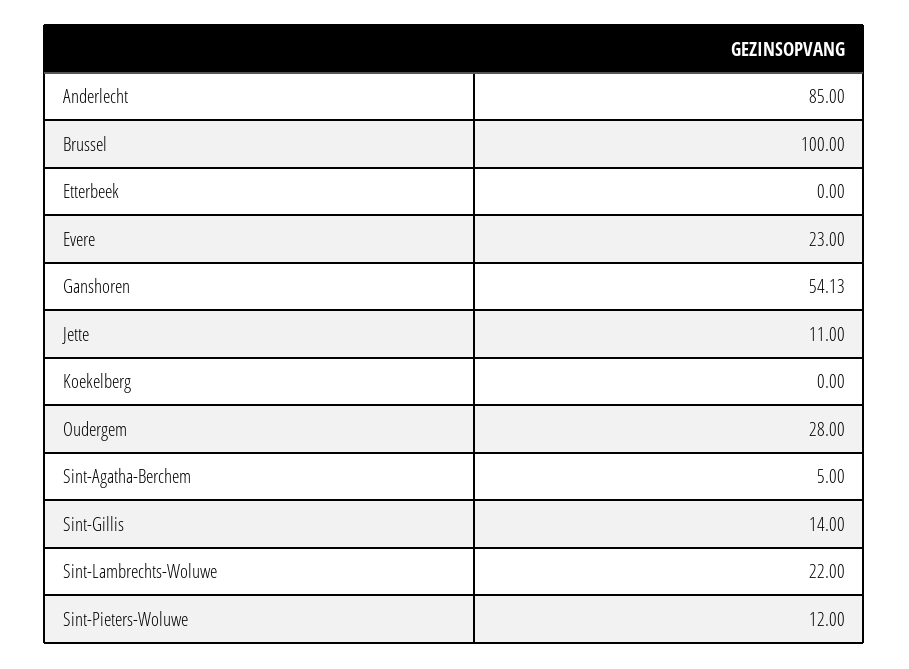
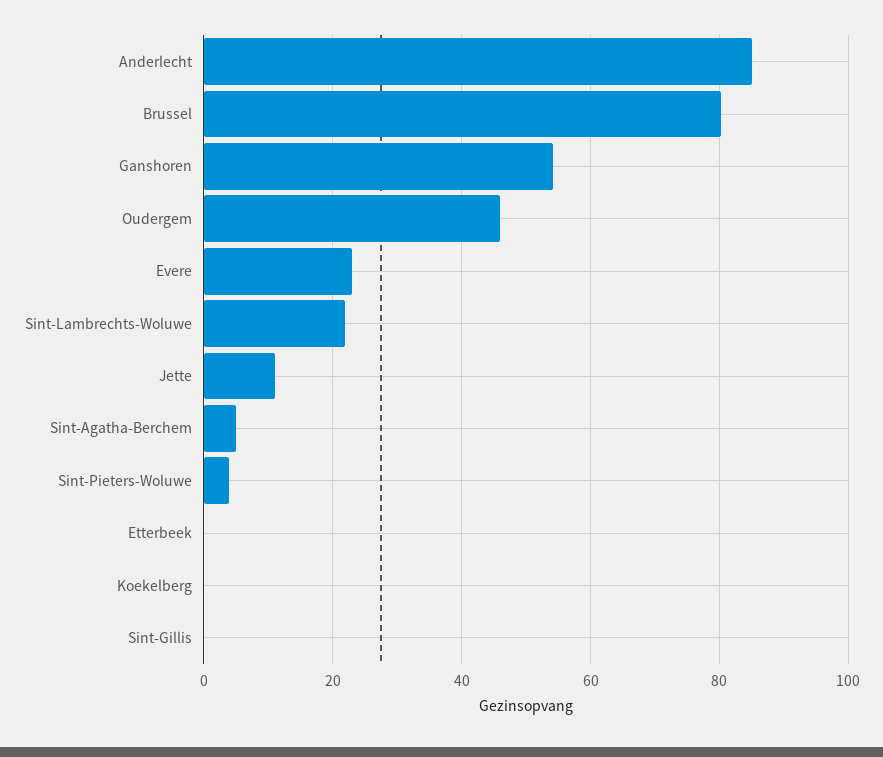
  {
    "Anderlecht": 85,
-   "Brussel": 100,
+   "Brussel": 80,
    "Etterbeek": 0,
    "Evere": 23,
    "Ganshoren": 54.13,
    "Jette": 11,
    "Koekelberg": 0,
-   "Oudergem": 28,
+   "Oudergem": 46,
    "Sint-Agatha-Berchem": 5,
-   "Sint-Gillis": 14,
+   "Sint-Gillis": 0,
    "Sint-Lambrechts-Woluwe": 22,
-   "Sint-Pieters-Woluwe": 12
+   "Sint-Pieters-Woluwe": 4
  }

